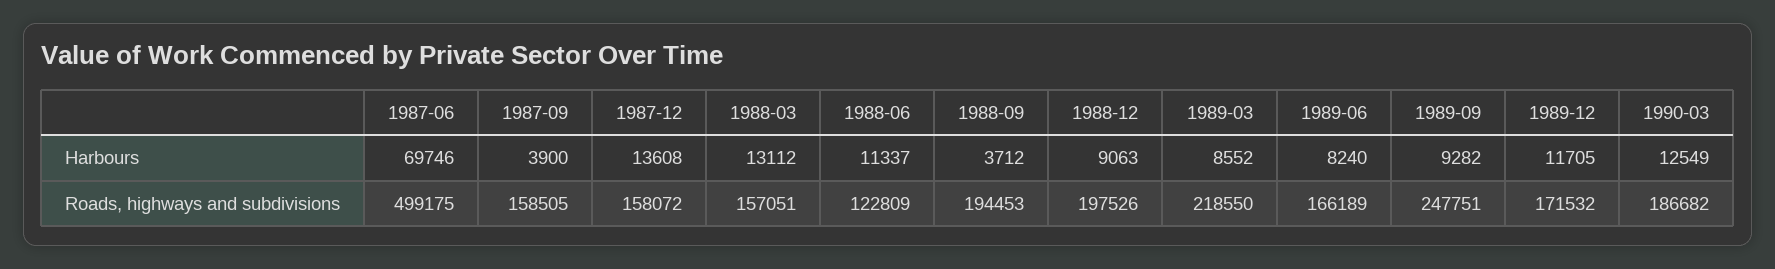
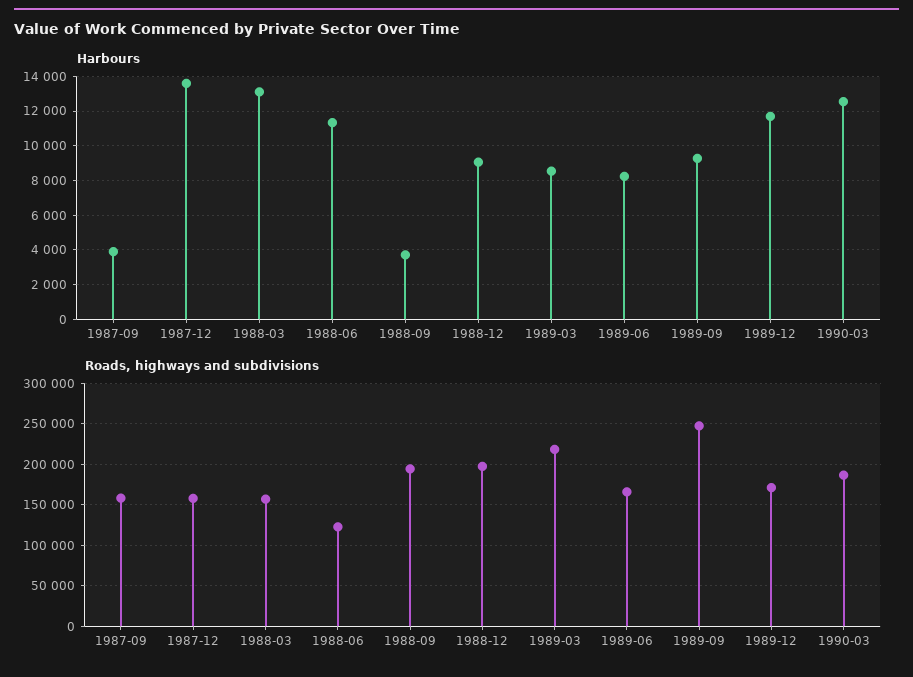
  {
    "Harbours": {
-     "1987-06": 69746,
      "1987-09": 3900,
      "1987-12": 13608,
      "1988-03": 13112,
      "1988-06": 11337,
      "1988-09": 3712,
      "1988-12": 9063,
      "1989-03": 8552,
      "1989-06": 8240,
      "1989-09": 9282,
      "1989-12": 11705,
      "1990-03": 12549
    },
    "Roads, highways and subdivisions": {
-     "1987-06": 499175,
      "1987-09": 158505,
      "1987-12": 158072,
      "1988-03": 157051,
      "1988-06": 122809,
      "1988-09": 194453,
      "1988-12": 197526,
      "1989-03": 218550,
      "1989-06": 166189,
      "1989-09": 247751,
      "1989-12": 171532,
      "1990-03": 186682
    }
  }

